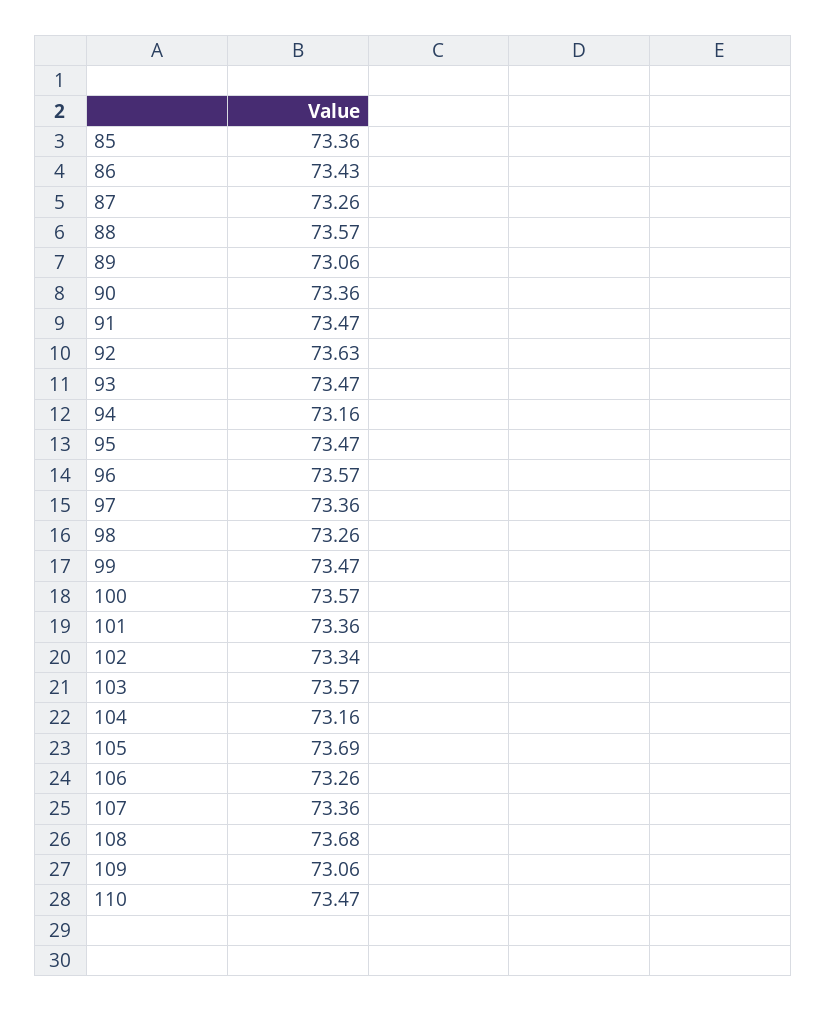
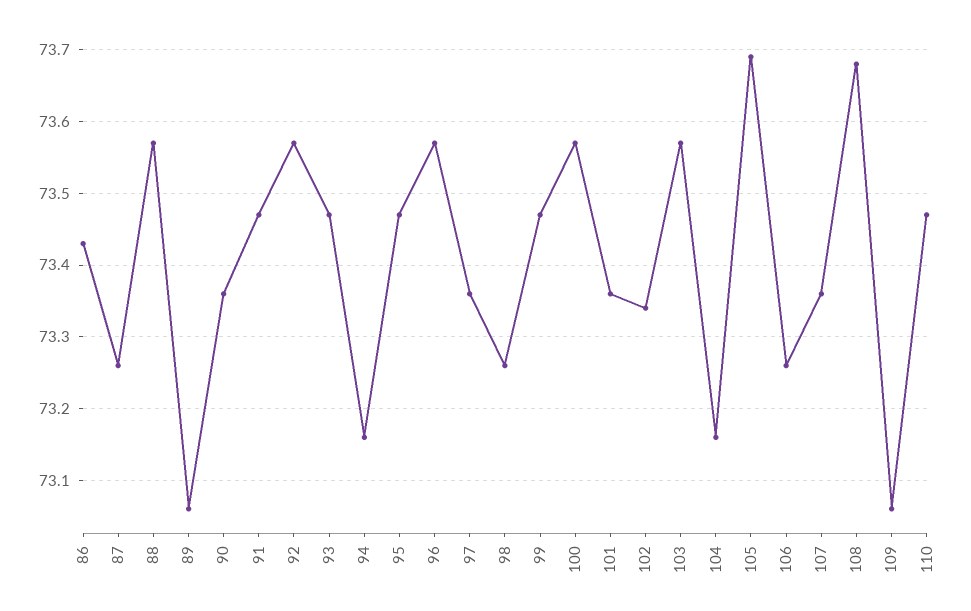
  {
-   "85": 73.36,
    "86": 73.43,
    "87": 73.26,
    "88": 73.57,
    "89": 73.06,
    "90": 73.36,
    "91": 73.47,
-   "92": 73.63,
+   "92": 73.57,
    "93": 73.47,
    "94": 73.16,
    "95": 73.47,
    "96": 73.57,
    "97": 73.36,
    "98": 73.26,
    "99": 73.47,
    "100": 73.57,
    "101": 73.36,
    "102": 73.34,
    "103": 73.57,
    "104": 73.16,
    "105": 73.69,
    "106": 73.26,
    "107": 73.36,
    "108": 73.68,
    "109": 73.06,
    "110": 73.47
  }

